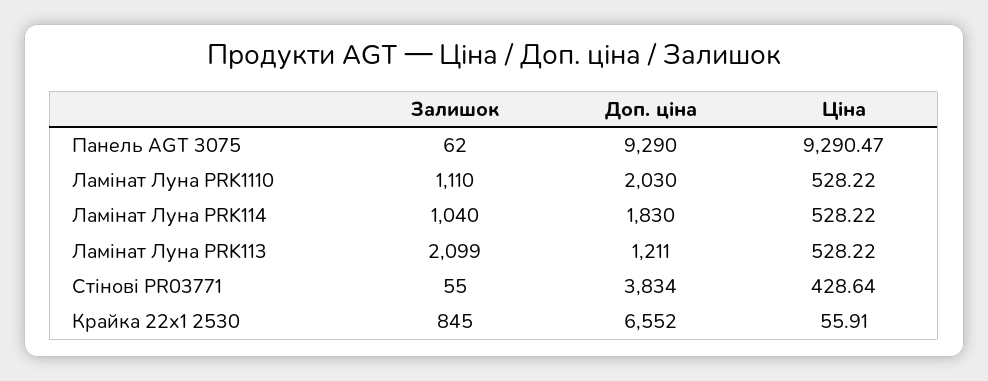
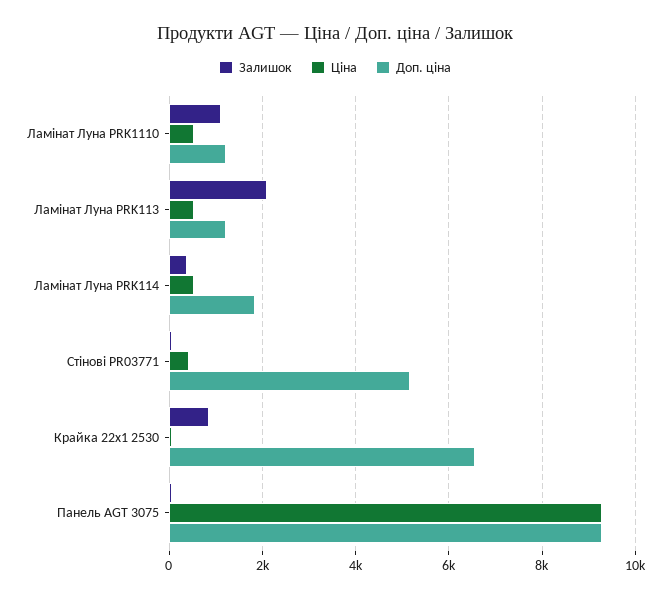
  {
    "Залишок": {
      "Панель AGT 3075": 62,
      "Ламінат Луна PRK1110": 1110,
-     "Ламінат Луна PRK114": 1040,
+     "Ламінат Луна PRK114": 400,
      "Ламінат Луна PRK113": 2099,
      "Стінові PR03771": 55,
      "Крайка 22x1 2530": 845
    },
    "Доп. ціна": {
      "Панель AGT 3075": 9290,
-     "Ламінат Луна PRK1110": 2030,
+     "Ламінат Луна PRK1110": 1200,
      "Ламінат Луна PRK114": 1830,
      "Ламінат Луна PRK113": 1211,
-     "Стінові PR03771": 3834,
+     "Стінові PR03771": 5200,
      "Крайка 22x1 2530": 6552
    },
    "Ціна": {
      "Панель AGT 3075": 9290.47,
      "Ламінат Луна PRK1110": 528.22,
      "Ламінат Луна PRK114": 528.22,
      "Ламінат Луна PRK113": 528.22,
      "Стінові PR03771": 428.64,
      "Крайка 22x1 2530": 55.91
    }
  }

